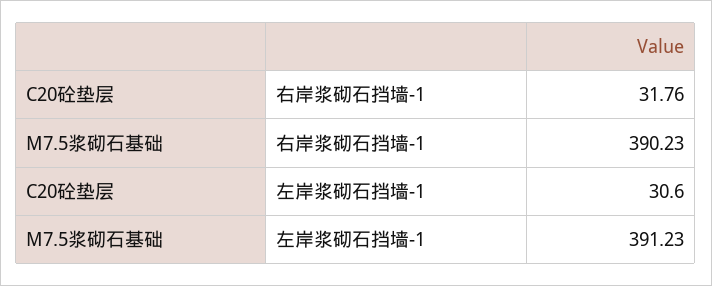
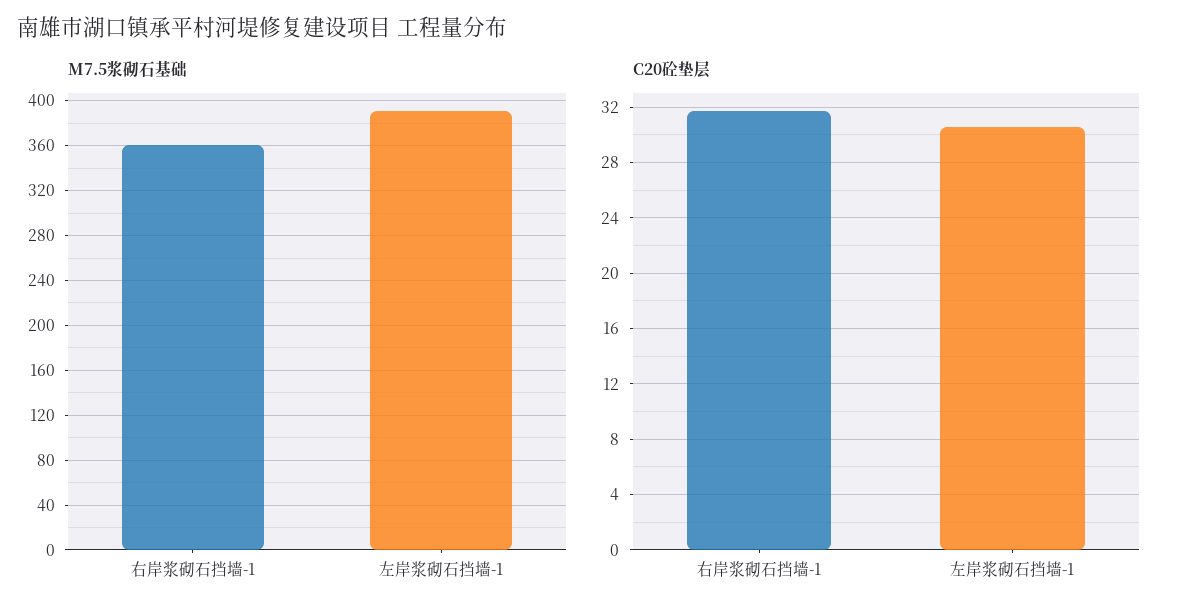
  {
    "C20砼垫层": {
      "右岸浆砌石挡墙-1": 31.76,
      "左岸浆砌石挡墙-1": 30.6
    },
    "M7.5浆砌石基础": {
-     "右岸浆砌石挡墙-1": 390.23,
+     "右岸浆砌石挡墙-1": 360,
      "左岸浆砌石挡墙-1": 391.23
    }
  }

